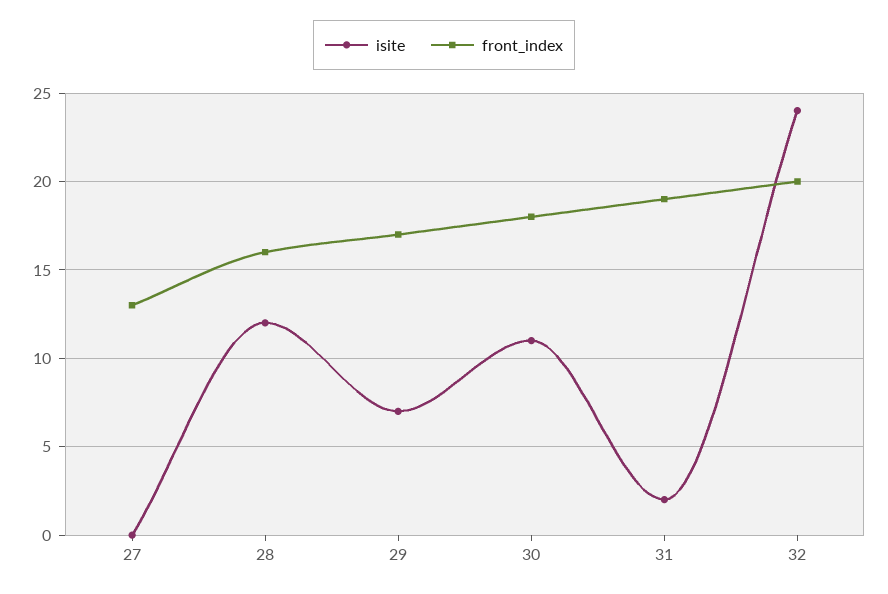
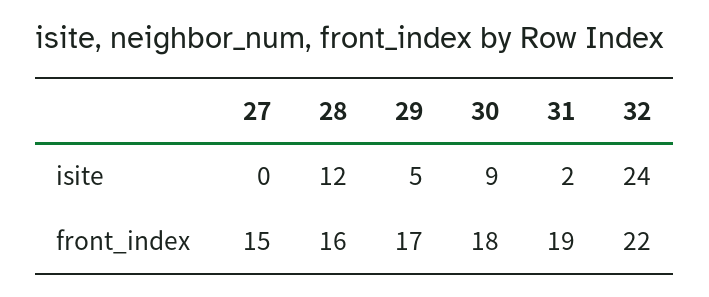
  {
    "isite": {
      "27": 0,
      "28": 12,
-     "29": 7,
+     "29": 5,
-     "30": 11,
+     "30": 9,
      "31": 2,
      "32": 24
    },
    "front_index": {
-     "27": 13,
+     "27": 15,
      "28": 16,
      "29": 17,
      "30": 18,
      "31": 19,
-     "32": 20
+     "32": 22
    }
  }

